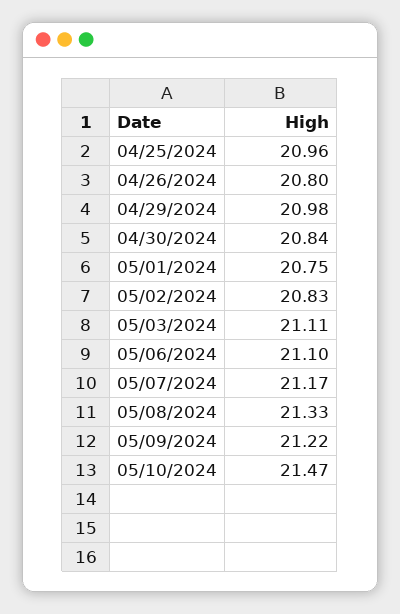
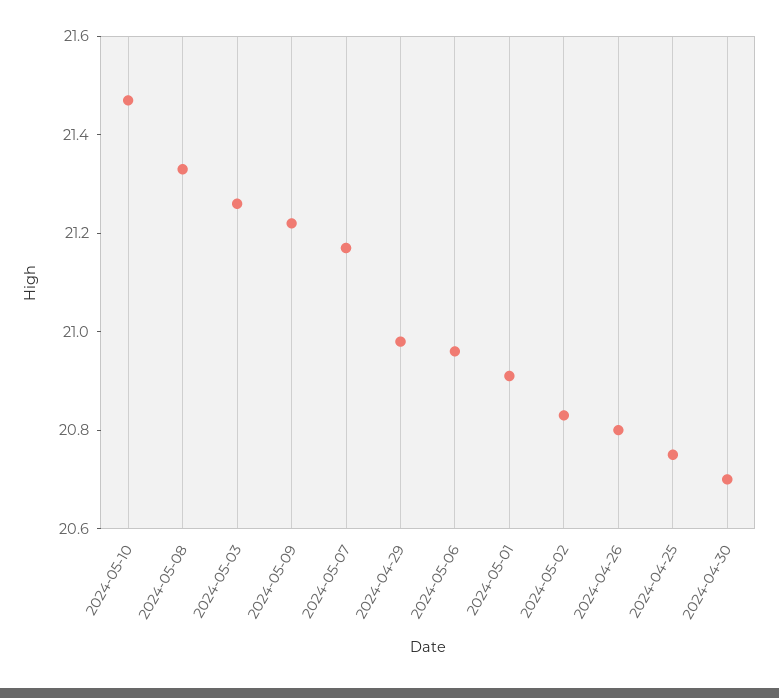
  {
-   "04/25/2024": 20.96,
+   "04/25/2024": 20.75,
    "04/26/2024": 20.8,
    "04/29/2024": 20.98,
-   "04/30/2024": 20.84,
+   "04/30/2024": 20.7,
-   "05/01/2024": 20.75,
+   "05/01/2024": 20.9,
    "05/02/2024": 20.83,
-   "05/03/2024": 21.11,
+   "05/03/2024": 21.25,
-   "05/06/2024": 21.1,
+   "05/06/2024": 20.95,
    "05/07/2024": 21.17,
    "05/08/2024": 21.33,
    "05/09/2024": 21.22,
    "05/10/2024": 21.47
  }

